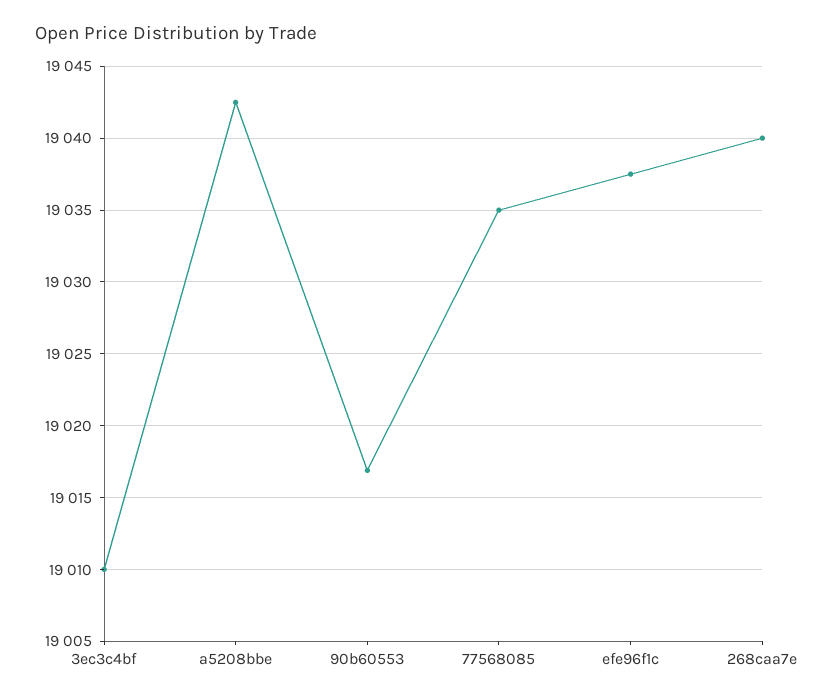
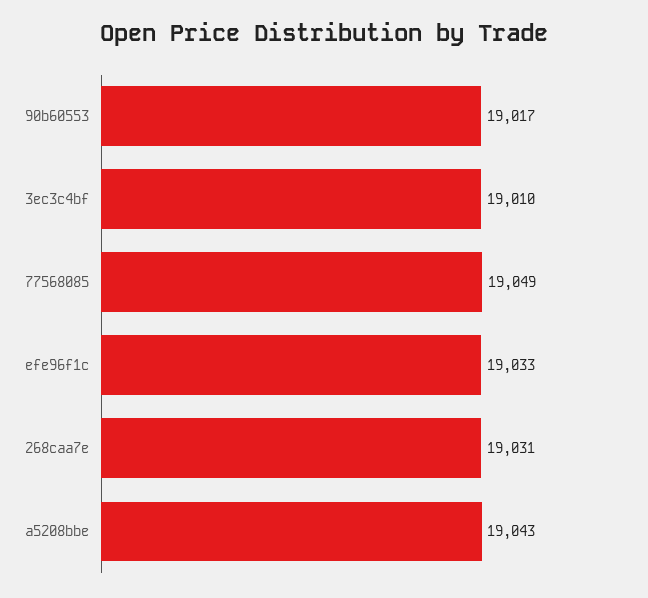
  {
    "3ec3c4bf": 19010,
    "a5208bbe": 19043,
    "90b60553": 19017,
-   "77568085": 19035,
+   "77568085": 19049,
-   "efe96f1c": 19037.5,
+   "efe96f1c": 19033,
-   "268caa7e": 19040
+   "268caa7e": 19031
  }

